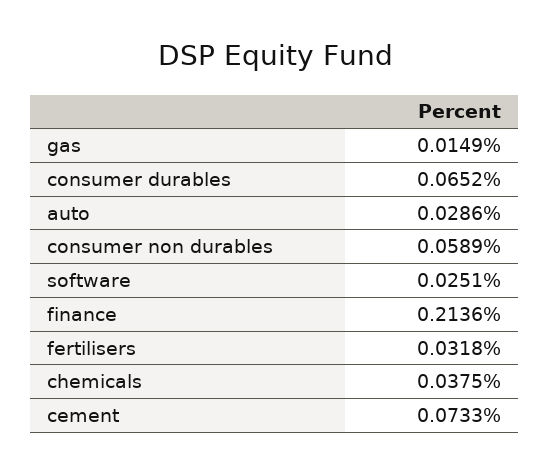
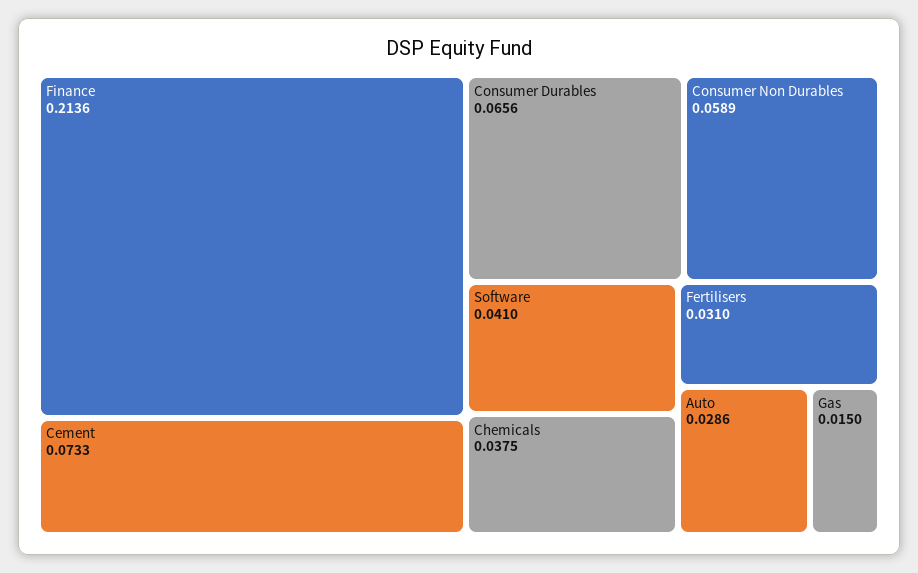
  {
-   "gas": 0.0149,
+   "gas": 0.015,
-   "consumer durables": 0.0652,
+   "consumer durables": 0.0656,
    "auto": 0.0286,
    "consumer non durables": 0.0589,
-   "software": 0.0251,
+   "software": 0.041,
    "finance": 0.2136,
-   "fertilisers": 0.0318,
+   "fertilisers": 0.031,
    "chemicals": 0.0375,
    "cement": 0.0733
  }

